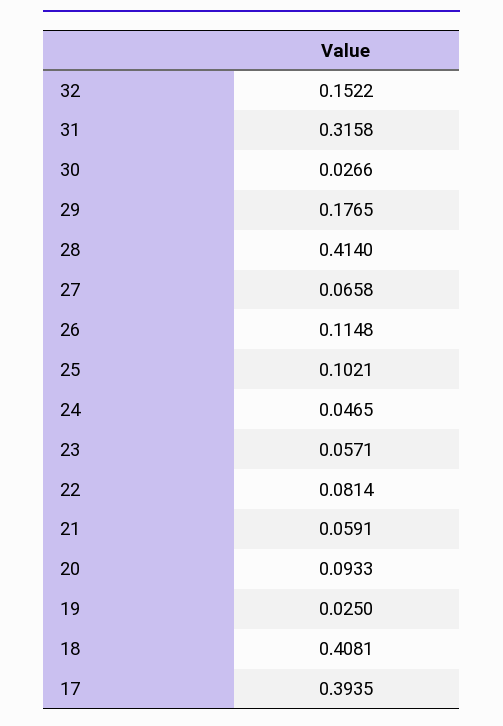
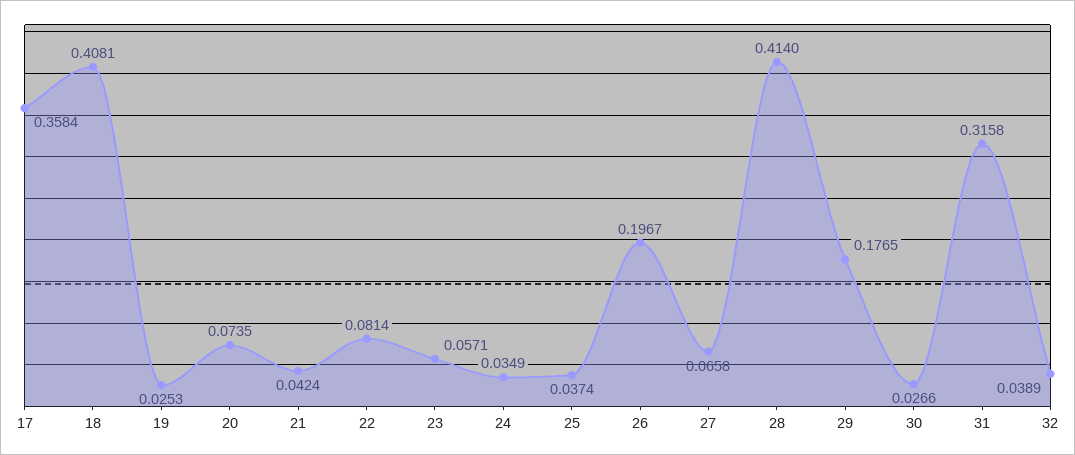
  {
-   "32": 0.1522,
+   "32": 0.0389,
    "31": 0.3158,
    "30": 0.0266,
    "29": 0.1765,
    "28": 0.414,
    "27": 0.0658,
-   "26": 0.1148,
+   "26": 0.1967,
-   "25": 0.1021,
+   "25": 0.0374,
-   "24": 0.0465,
+   "24": 0.0349,
    "23": 0.0571,
    "22": 0.0814,
-   "21": 0.0591,
+   "21": 0.0424,
-   "20": 0.0933,
+   "20": 0.0735,
-   "19": 0.025,
+   "19": 0.0253,
    "18": 0.4081,
-   "17": 0.3935
+   "17": 0.3584
  }

